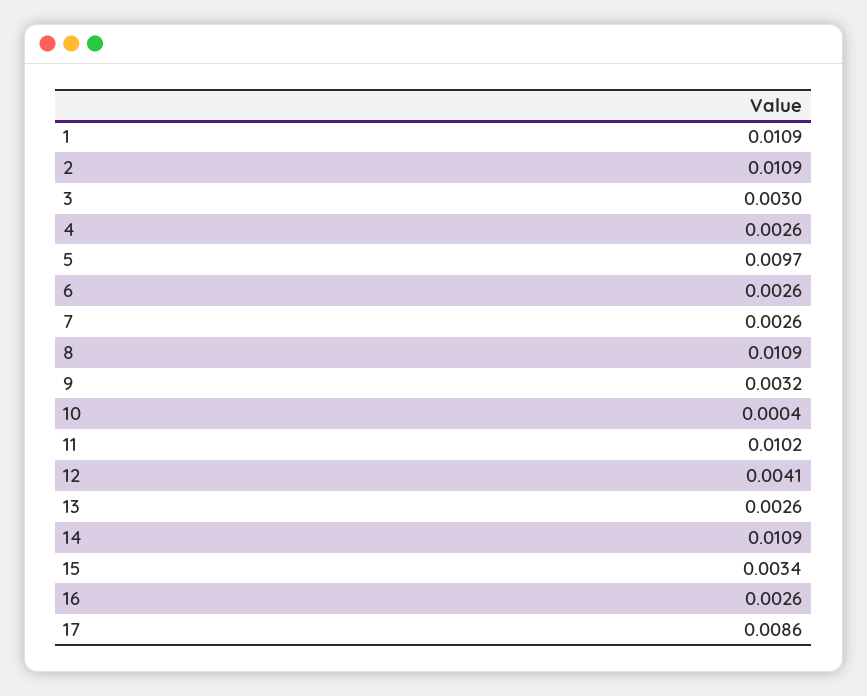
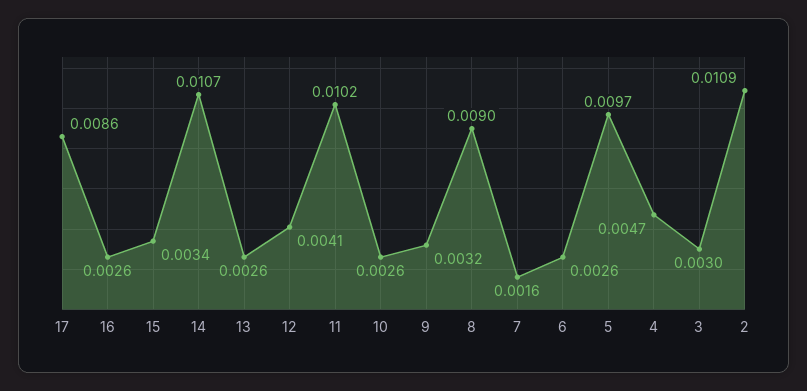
  {
-   "1": 0.0109,
    "2": 0.0109,
    "3": 0.003,
-   "4": 0.0026,
+   "4": 0.0047,
    "5": 0.0097,
    "6": 0.0026,
-   "7": 0.0026,
+   "7": 0.0016,
-   "8": 0.0109,
+   "8": 0.009,
    "9": 0.0032,
-   "10": 0.0004,
+   "10": 0.0026,
    "11": 0.0102,
    "12": 0.0041,
    "13": 0.0026,
-   "14": 0.0109,
+   "14": 0.0107,
    "15": 0.0034,
    "16": 0.0026,
    "17": 0.0086
  }

